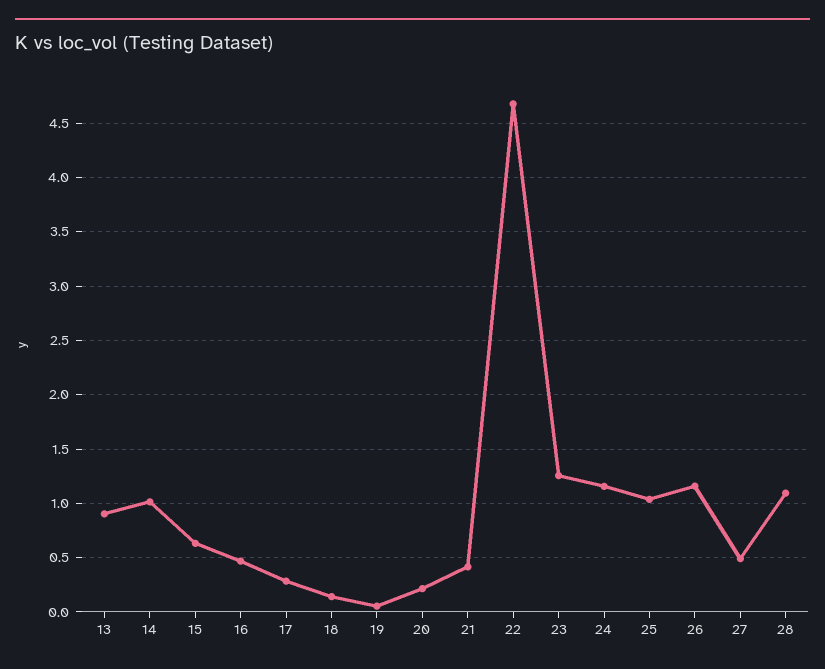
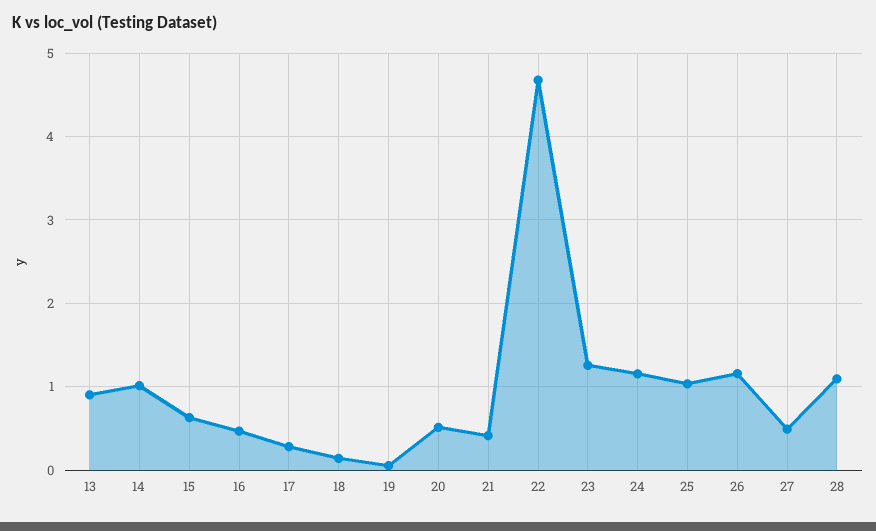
  {
    "13": 0.9,
    "14": 1,
    "15": 0.6,
    "16": 0.5,
    "17": 0.3,
    "18": 0.1,
    "19": 0.1,
-   "20": 0.2,
+   "20": 0.5,
    "21": 0.4,
    "22": 4.7,
    "23": 1.3,
    "24": 1.2,
    "25": 1,
    "26": 1.2,
    "27": 0.5,
    "28": 1.1
  }

